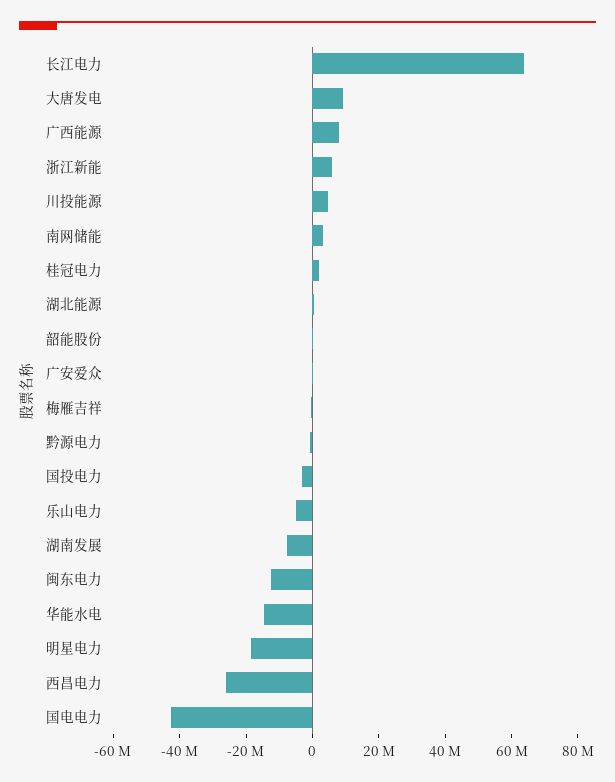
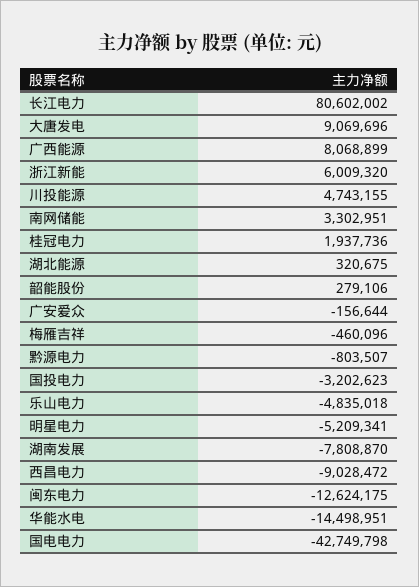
  {
-   "长江电力": 65000000,
+   "长江电力": 80602002,
    "大唐发电": 9069696,
    "广西能源": 8068899,
    "浙江新能": 6009320,
    "川投能源": 4743155,
    "南网储能": 3302951,
    "桂冠电力": 1937736,
    "湖北能源": 320675,
    "韶能股份": 279106,
    "广安爱众": -156644,
    "梅雁吉祥": -460096,
    "黔源电力": -803507,
    "国投电力": -3202623,
    "乐山电力": -4835018,
    "湖南发展": -7808870,
    "闽东电力": -12624175,
    "华能水电": -14498951,
-   "明星电力": -20000000,
+   "明星电力": -5209341,
-   "西昌电力": -25000000,
+   "西昌电力": -9028472,
    "国电电力": -42749798
  }

